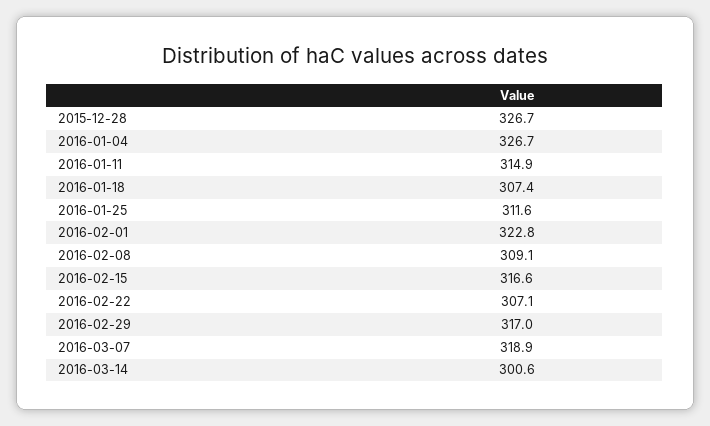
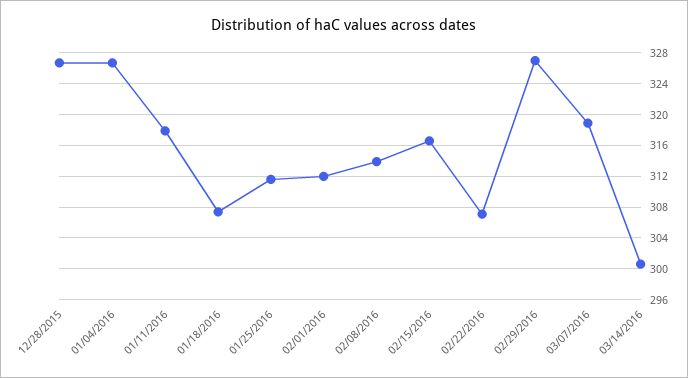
  {
    "2015-12-28": 326.7,
    "2016-01-04": 326.7,
-   "2016-01-11": 314.9,
+   "2016-01-11": 318,
    "2016-01-18": 307.4,
    "2016-01-25": 311.6,
-   "2016-02-01": 322.8,
+   "2016-02-01": 312,
-   "2016-02-08": 309.1,
+   "2016-02-08": 314,
    "2016-02-15": 316.6,
    "2016-02-22": 307.1,
-   "2016-02-29": 317,
+   "2016-02-29": 327,
    "2016-03-07": 318.9,
    "2016-03-14": 300.6
  }

